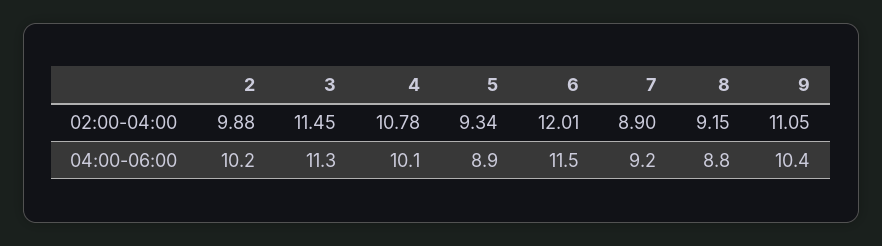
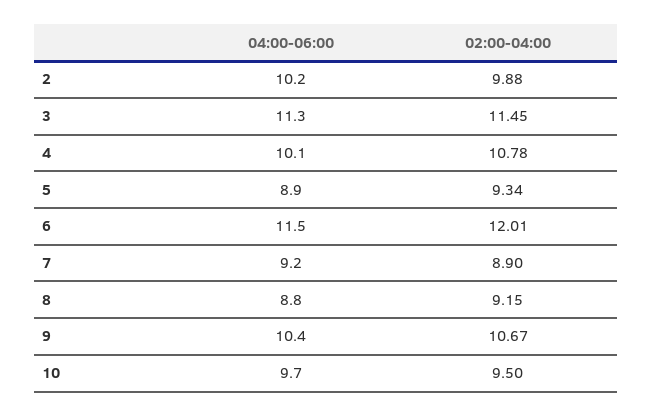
  {
    "2": {
      "02:00-04:00": 9.88,
      "04:00-06:00": 10.2
    },
    "3": {
      "02:00-04:00": 11.45,
      "04:00-06:00": 11.3
    },
    "4": {
      "02:00-04:00": 10.78,
      "04:00-06:00": 10.1
    },
    "5": {
      "02:00-04:00": 9.34,
      "04:00-06:00": 8.9
    },
    "6": {
      "02:00-04:00": 12.01,
      "04:00-06:00": 11.5
    },
    "7": {
      "02:00-04:00": 8.9,
      "04:00-06:00": 9.2
    },
    "8": {
      "02:00-04:00": 9.15,
      "04:00-06:00": 8.8
    },
    "9": {
-     "02:00-04:00": 11.05,
+     "02:00-04:00": 10.67,
      "04:00-06:00": 10.4
-   }
+   },
+   "10": {
+     "04:00-06:00": 9.7,
+     "02:00-04:00": 9.5
+   }
  }

